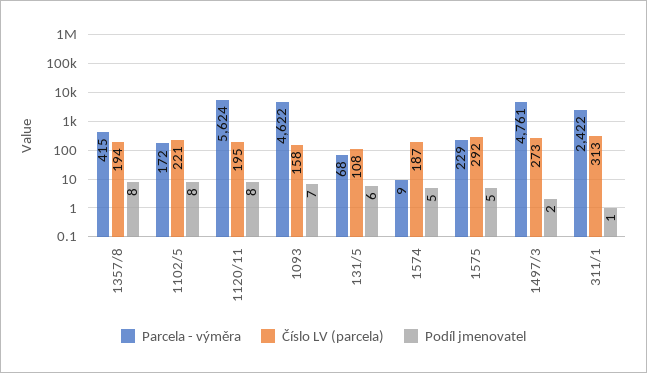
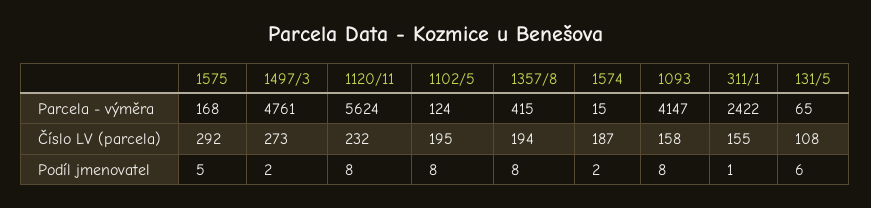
  {
    "Parcela - výměra": {
      "1357/8": 415,
-     "1102/5": 172,
+     "1102/5": 124,
      "1120/11": 5624,
-     "1093": 4622,
+     "1093": 4147,
-     "131/5": 68,
+     "131/5": 65,
-     "1574": 9,
+     "1574": 15,
-     "1575": 229,
+     "1575": 168,
      "1497/3": 4761,
      "311/1": 2422
    },
    "Číslo LV (parcela)": {
      "1357/8": 194,
-     "1102/5": 221,
+     "1102/5": 195,
-     "1120/11": 195,
+     "1120/11": 232,
      "1093": 158,
      "131/5": 108,
      "1574": 187,
      "1575": 292,
      "1497/3": 273,
-     "311/1": 313
+     "311/1": 155
    },
    "Podíl jmenovatel": {
      "1357/8": 8,
      "1102/5": 8,
      "1120/11": 8,
-     "1093": 7,
+     "1093": 8,
      "131/5": 6,
-     "1574": 5,
+     "1574": 2,
      "1575": 5,
      "1497/3": 2,
      "311/1": 1
    }
  }

